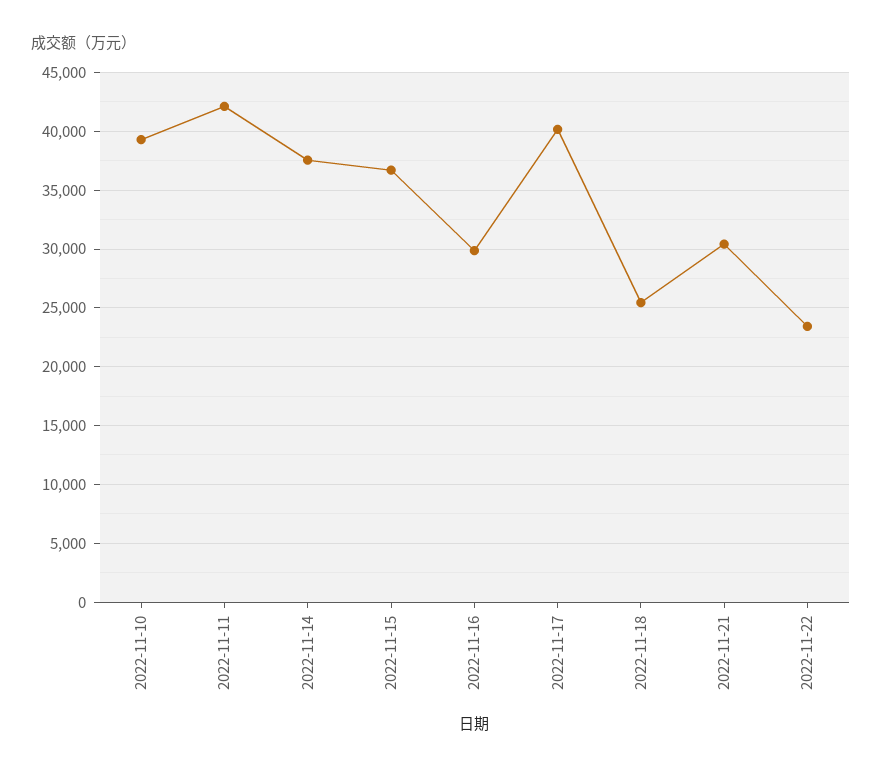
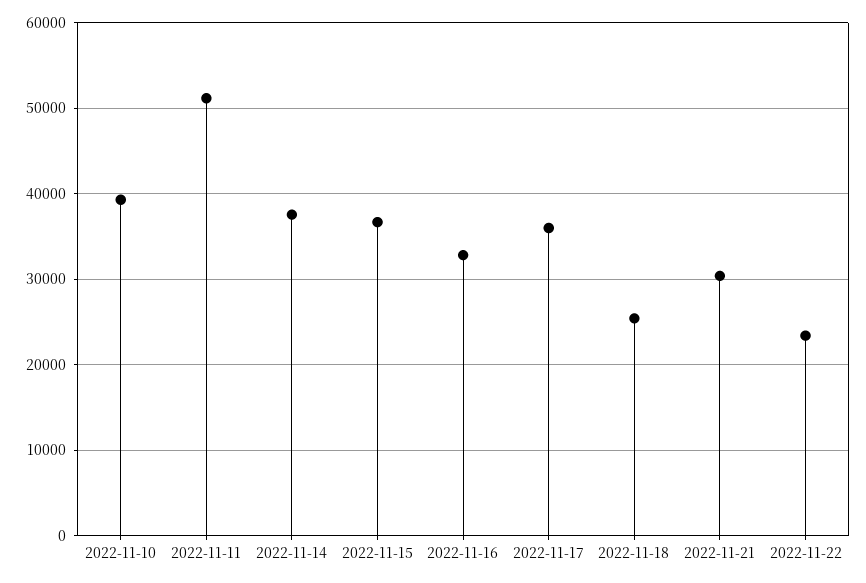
  {
    "2022-11-10": 39000,
-   "2022-11-11": 42000,
+   "2022-11-11": 51000,
    "2022-11-14": 38000,
    "2022-11-15": 37000,
-   "2022-11-16": 30000,
+   "2022-11-16": 33000,
-   "2022-11-17": 40000,
+   "2022-11-17": 36000,
    "2022-11-18": 25000,
    "2022-11-21": 30000,
    "2022-11-22": 23000
  }

